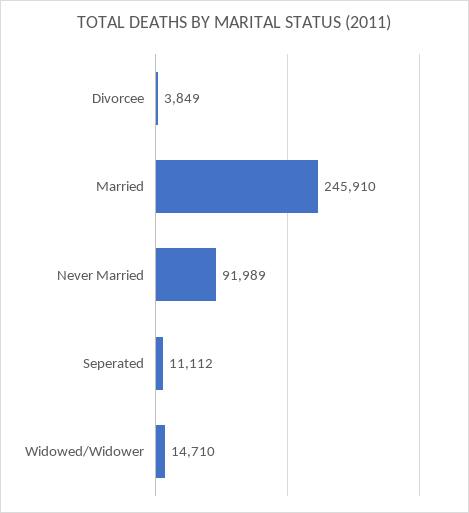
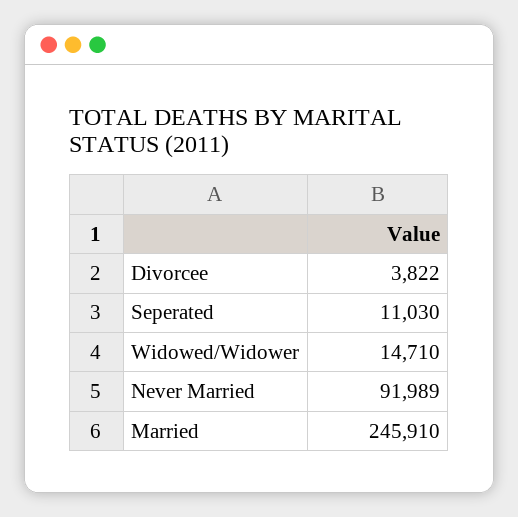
  {
-   "Divorcee": 3849,
+   "Divorcee": 3822,
    "Married": 245910,
    "Never Married": 91989,
-   "Seperated": 11112,
+   "Seperated": 11030,
    "Widowed/Widower": 14710
  }

